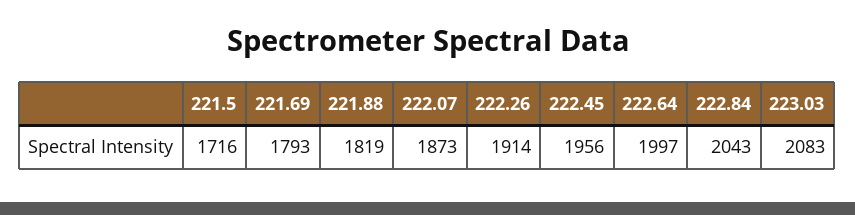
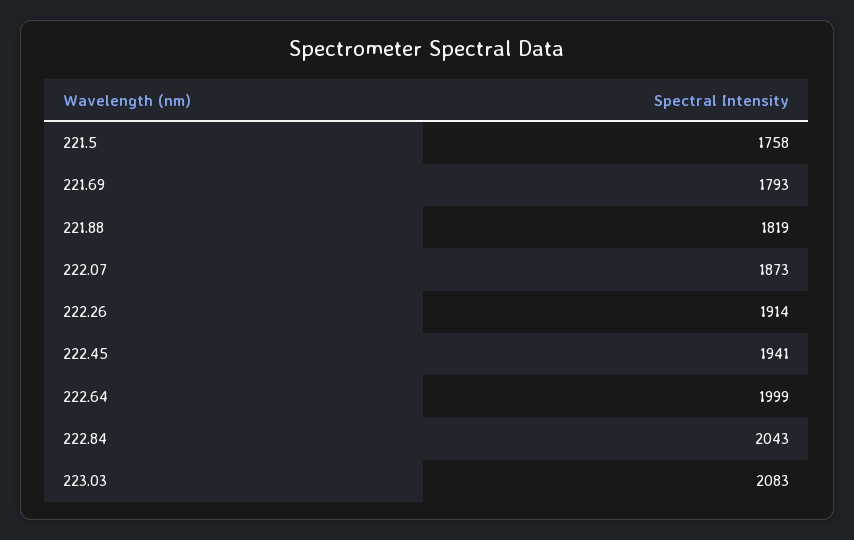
  {
-   "221.5": 1716,
+   "221.5": 1758,
    "221.69": 1793,
    "221.88": 1819,
    "222.07": 1873,
    "222.26": 1914,
-   "222.45": 1956,
+   "222.45": 1941,
-   "222.64": 1997,
+   "222.64": 1999,
    "222.84": 2043,
    "223.03": 2083
  }

